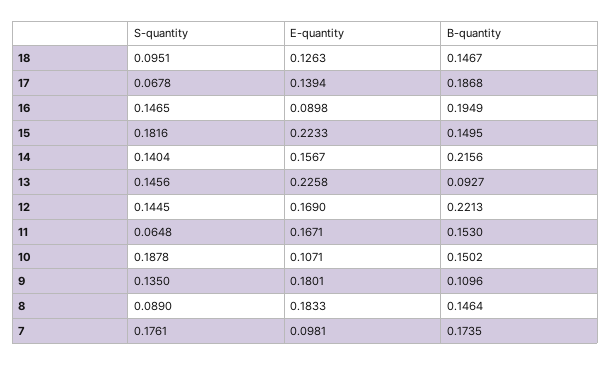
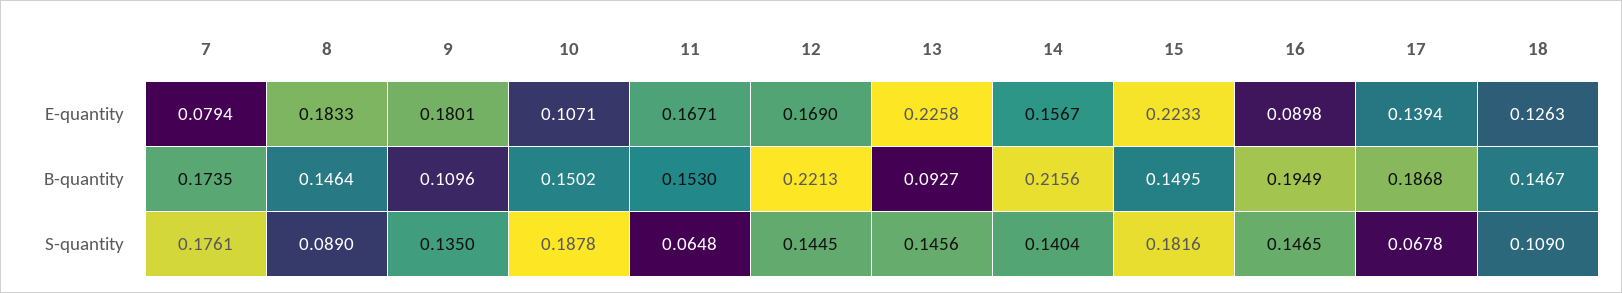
  {
    "S-quantity": {
-     "18": 0.0951,
+     "18": 0.109,
      "17": 0.0678,
      "16": 0.1465,
      "15": 0.1816,
      "14": 0.1404,
      "13": 0.1456,
      "12": 0.1445,
      "11": 0.0648,
      "10": 0.1878,
      "9": 0.135,
      "8": 0.089,
      "7": 0.1761
    },
    "E-quantity": {
      "18": 0.1263,
      "17": 0.1394,
      "16": 0.0898,
      "15": 0.2233,
      "14": 0.1567,
      "13": 0.2258,
      "12": 0.169,
      "11": 0.1671,
      "10": 0.1071,
      "9": 0.1801,
      "8": 0.1833,
-     "7": 0.0981
+     "7": 0.0794
    },
    "B-quantity": {
      "18": 0.1467,
      "17": 0.1868,
      "16": 0.1949,
      "15": 0.1495,
      "14": 0.2156,
      "13": 0.0927,
      "12": 0.2213,
      "11": 0.153,
      "10": 0.1502,
      "9": 0.1096,
      "8": 0.1464,
      "7": 0.1735
    }
  }

